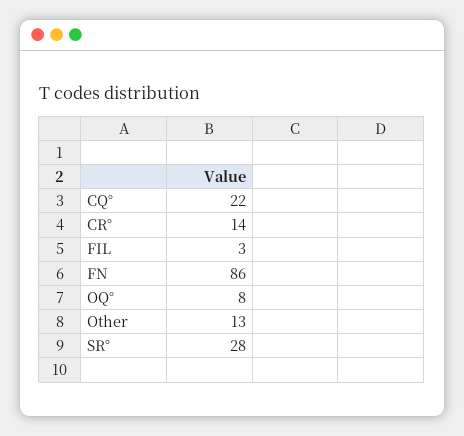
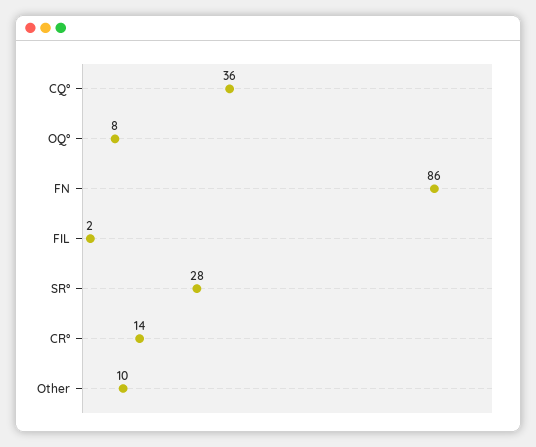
  {
-   "CQ°": 22,
+   "CQ°": 36,
    "CR°": 14,
-   "FIL": 3,
+   "FIL": 2,
    "FN": 86,
    "OQ°": 8,
-   "Other": 13,
+   "Other": 10,
    "SR°": 28
  }

